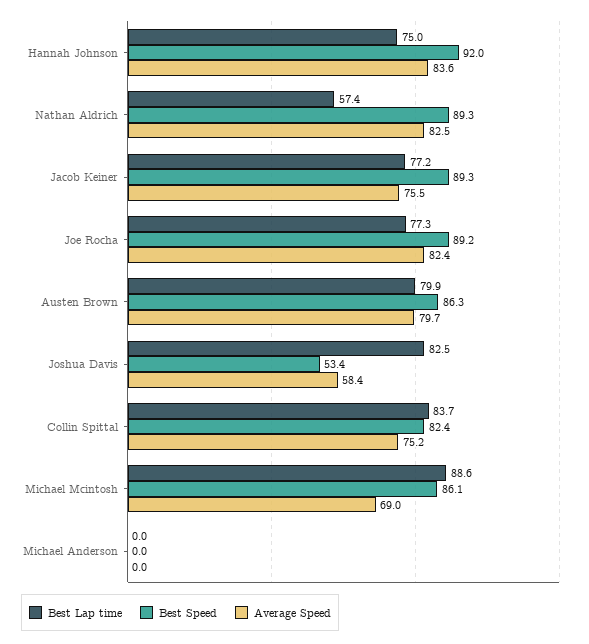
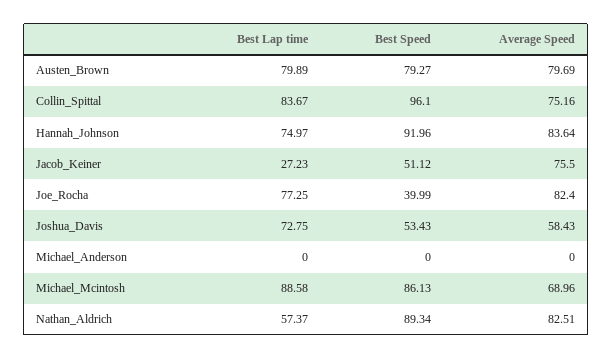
  {
    "Best Lap time": {
      "Hannah Johnson": 74.97,
      "Nathan Aldrich": 57.37,
-     "Jacob Keiner": 77.2,
+     "Jacob Keiner": 27.23,
      "Joe Rocha": 77.25,
      "Austen Brown": 79.89,
-     "Joshua Davis": 82.5,
+     "Joshua Davis": 72.75,
      "Collin Spittal": 83.67,
      "Michael Mcintosh": 88.58,
      "Michael Anderson": 0
    },
    "Best Speed": {
      "Hannah Johnson": 91.96,
      "Nathan Aldrich": 89.34,
-     "Jacob Keiner": 89.3,
+     "Jacob Keiner": 51.12,
-     "Joe Rocha": 89.2,
+     "Joe Rocha": 39.99,
-     "Austen Brown": 86.3,
+     "Austen Brown": 79.27,
      "Joshua Davis": 53.43,
-     "Collin Spittal": 82.4,
+     "Collin Spittal": 96.1,
      "Michael Mcintosh": 86.13,
      "Michael Anderson": 0
    },
    "Average Speed": {
      "Hannah Johnson": 83.64,
      "Nathan Aldrich": 82.51,
      "Jacob Keiner": 75.5,
      "Joe Rocha": 82.4,
      "Austen Brown": 79.69,
      "Joshua Davis": 58.43,
      "Collin Spittal": 75.16,
      "Michael Mcintosh": 68.96,
      "Michael Anderson": 0
    }
  }

